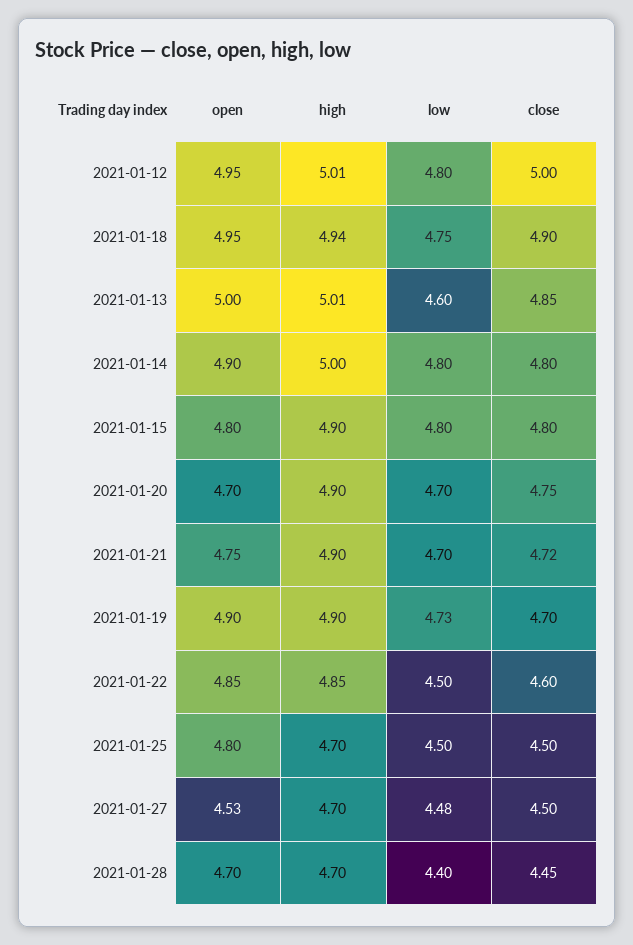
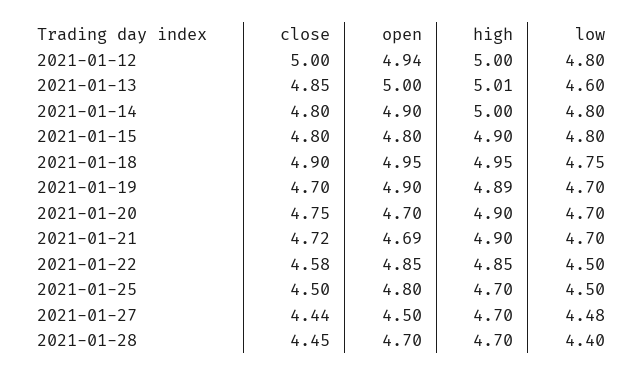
  {
    "open": {
-     "2021-01-12": 4.95,
+     "2021-01-12": 4.94,
      "2021-01-18": 4.95,
      "2021-01-13": 5,
      "2021-01-14": 4.9,
      "2021-01-15": 4.8,
      "2021-01-20": 4.7,
-     "2021-01-21": 4.75,
+     "2021-01-21": 4.69,
      "2021-01-19": 4.9,
      "2021-01-22": 4.85,
      "2021-01-25": 4.8,
-     "2021-01-27": 4.53,
+     "2021-01-27": 4.5,
      "2021-01-28": 4.7
    },
    "high": {
-     "2021-01-12": 5.01,
+     "2021-01-12": 5,
-     "2021-01-18": 4.94,
+     "2021-01-18": 4.95,
      "2021-01-13": 5.01,
      "2021-01-14": 5,
      "2021-01-15": 4.9,
      "2021-01-20": 4.9,
      "2021-01-21": 4.9,
-     "2021-01-19": 4.9,
+     "2021-01-19": 4.89,
      "2021-01-22": 4.85,
      "2021-01-25": 4.7,
      "2021-01-27": 4.7,
      "2021-01-28": 4.7
    },
    "low": {
      "2021-01-12": 4.8,
      "2021-01-18": 4.75,
      "2021-01-13": 4.6,
      "2021-01-14": 4.8,
      "2021-01-15": 4.8,
      "2021-01-20": 4.7,
      "2021-01-21": 4.7,
-     "2021-01-19": 4.73,
+     "2021-01-19": 4.7,
      "2021-01-22": 4.5,
      "2021-01-25": 4.5,
      "2021-01-27": 4.48,
      "2021-01-28": 4.4
    },
    "close": {
      "2021-01-12": 5,
      "2021-01-18": 4.9,
      "2021-01-13": 4.85,
      "2021-01-14": 4.8,
      "2021-01-15": 4.8,
      "2021-01-20": 4.75,
      "2021-01-21": 4.72,
      "2021-01-19": 4.7,
-     "2021-01-22": 4.6,
+     "2021-01-22": 4.58,
      "2021-01-25": 4.5,
-     "2021-01-27": 4.5,
+     "2021-01-27": 4.44,
      "2021-01-28": 4.45
    }
  }

